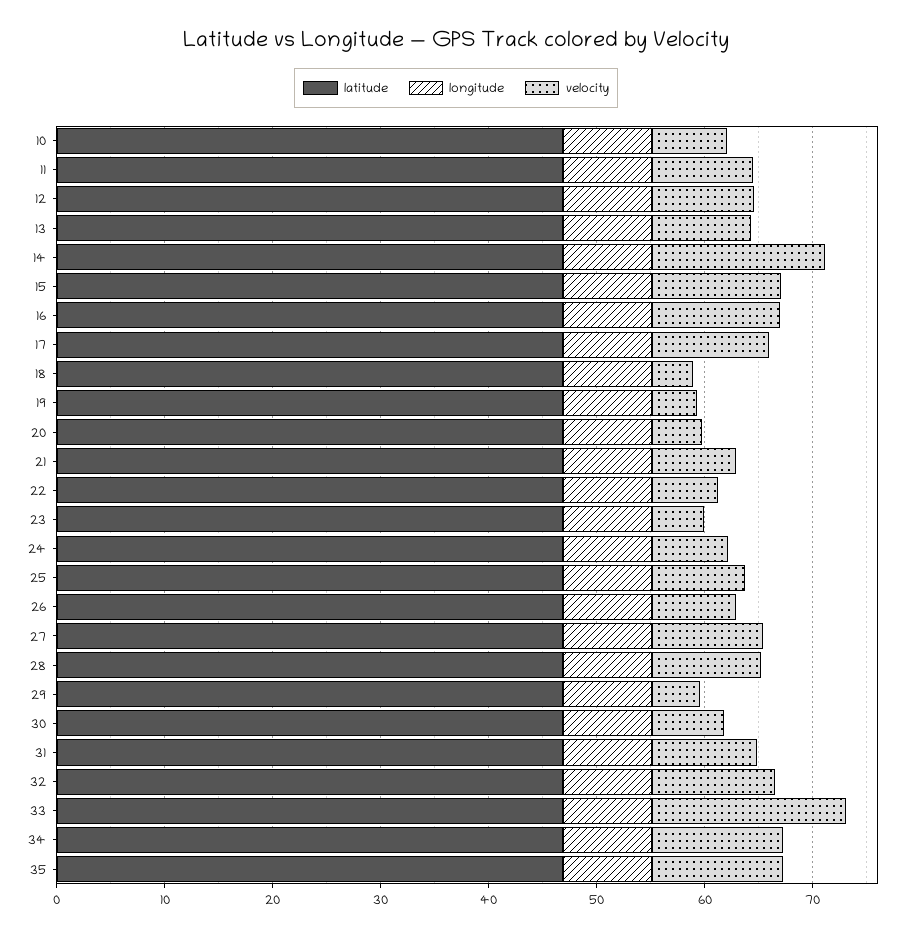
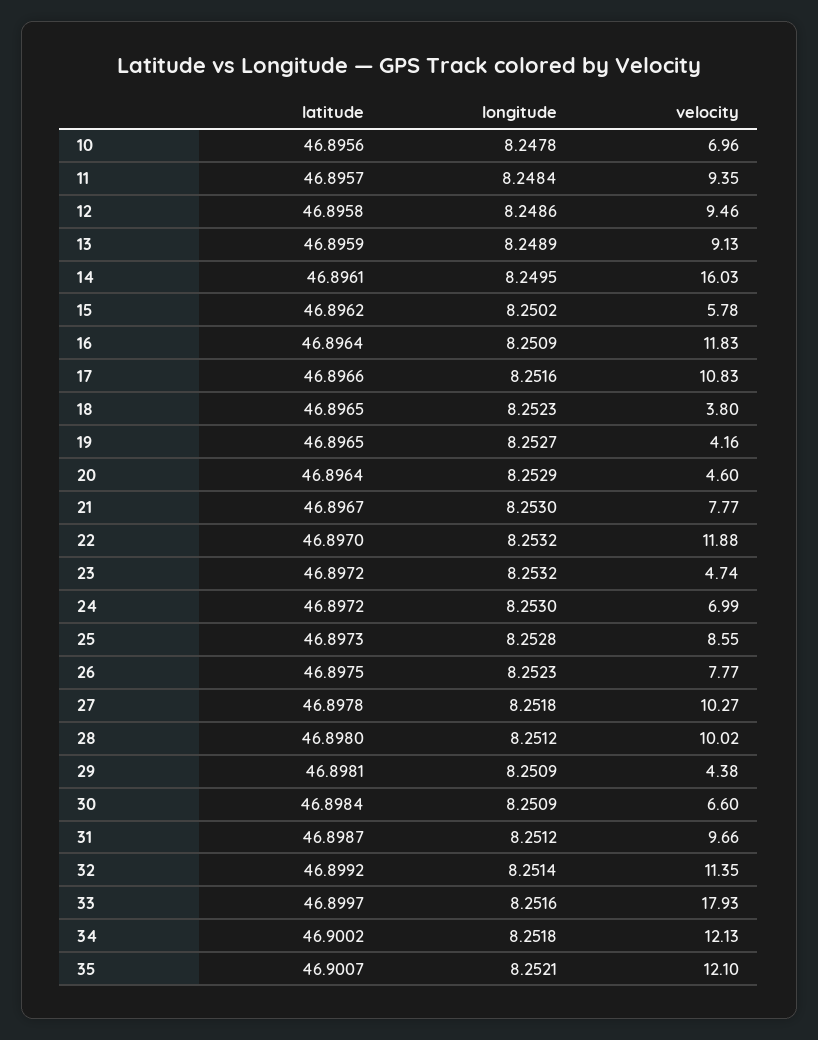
  {
    "latitude": {
      "10": 46.8956,
      "11": 46.8957,
      "12": 46.8958,
      "13": 46.8959,
      "14": 46.8961,
      "15": 46.8962,
      "16": 46.8964,
      "17": 46.8966,
      "18": 46.8965,
      "19": 46.8965,
      "20": 46.8964,
      "21": 46.8967,
      "22": 46.897,
      "23": 46.8972,
      "24": 46.8972,
      "25": 46.8973,
      "26": 46.8975,
      "27": 46.8978,
      "28": 46.898,
      "29": 46.8981,
      "30": 46.8984,
      "31": 46.8987,
      "32": 46.8992,
      "33": 46.8997,
      "34": 46.9002,
      "35": 46.9007
    },
    "longitude": {
      "10": 8.2478,
      "11": 8.2484,
      "12": 8.2486,
      "13": 8.2489,
      "14": 8.2495,
      "15": 8.2502,
      "16": 8.2509,
      "17": 8.2516,
      "18": 8.2523,
      "19": 8.2527,
      "20": 8.2529,
      "21": 8.253,
      "22": 8.2532,
      "23": 8.2532,
      "24": 8.253,
      "25": 8.2528,
      "26": 8.2523,
      "27": 8.2518,
      "28": 8.2512,
      "29": 8.2509,
      "30": 8.2509,
      "31": 8.2512,
      "32": 8.2514,
      "33": 8.2516,
      "34": 8.2518,
      "35": 8.2521
    },
    "velocity": {
      "10": 6.96,
      "11": 9.35,
      "12": 9.46,
      "13": 9.13,
      "14": 16.03,
-     "15": 12,
+     "15": 5.78,
      "16": 11.83,
      "17": 10.83,
      "18": 3.8,
      "19": 4.16,
      "20": 4.6,
      "21": 7.77,
-     "22": 6,
+     "22": 11.88,
      "23": 4.74,
      "24": 6.99,
      "25": 8.55,
      "26": 7.77,
      "27": 10.27,
      "28": 10.02,
      "29": 4.38,
      "30": 6.6,
      "31": 9.66,
      "32": 11.35,
      "33": 17.93,
      "34": 12.13,
      "35": 12.1
    }
  }

